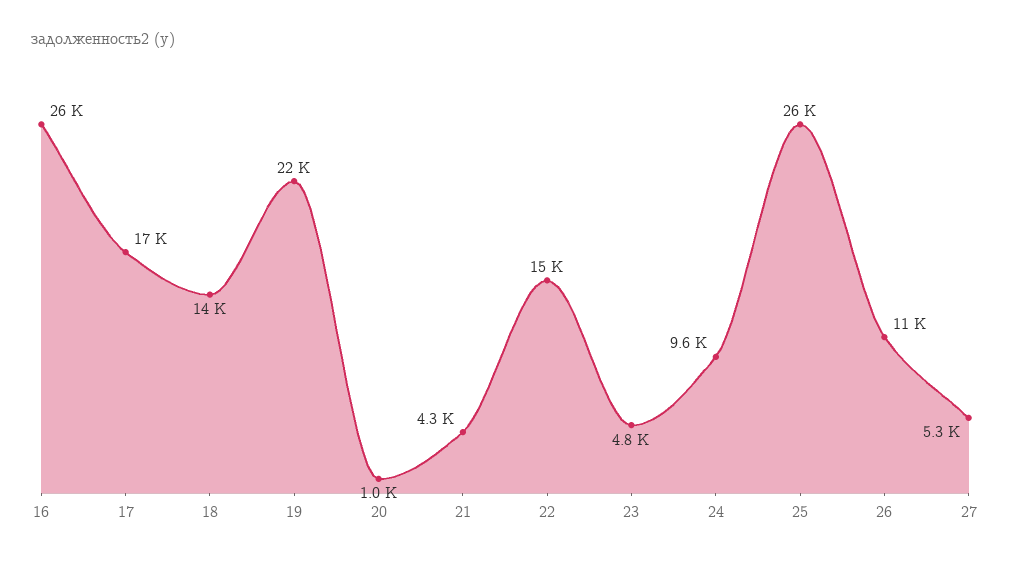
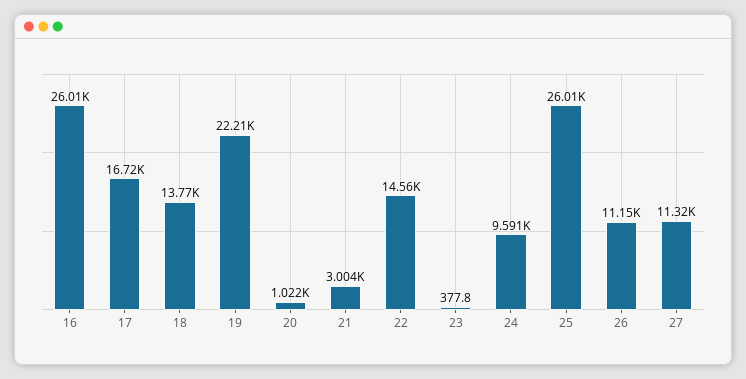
  {
    "16": 26010,
    "17": 16720,
    "18": 13770,
    "19": 22210,
    "20": 1022,
-   "21": 4300,
+   "21": 3004,
    "22": 14560,
-   "23": 4800,
+   "23": 377.8,
    "24": 9591,
    "25": 26010,
    "26": 11150,
-   "27": 5300
+   "27": 11320
  }

